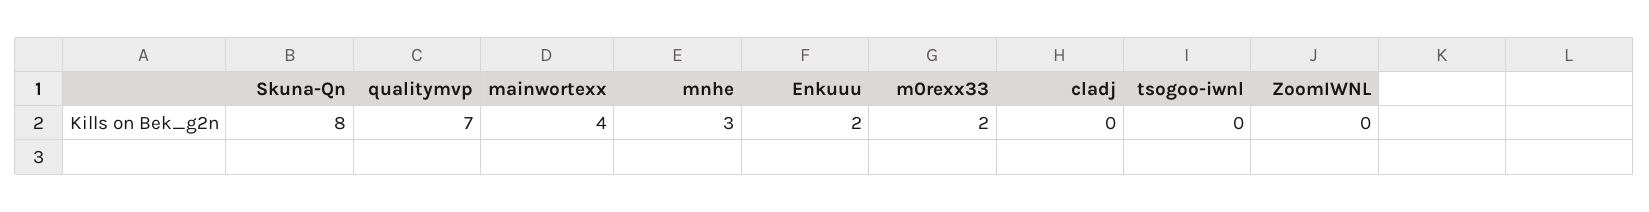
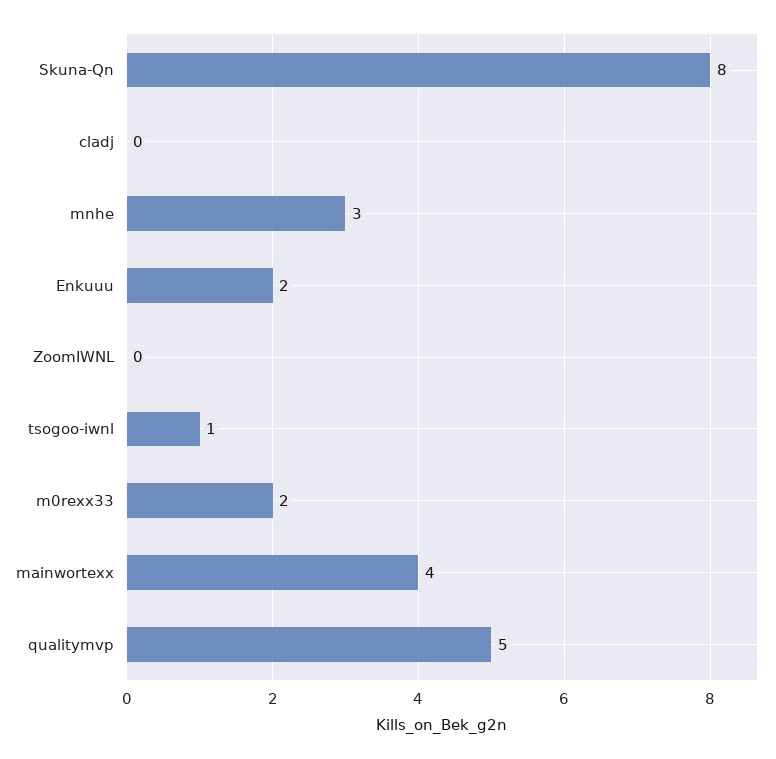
  {
    "Skuna-Qn": 8,
-   "qualitymvp": 7,
+   "qualitymvp": 5,
    "mainwortexx": 4,
    "mnhe": 3,
    "Enkuuu": 2,
    "m0rexx33": 2,
    "cladj": 0,
-   "tsogoo-iwnl": 0,
+   "tsogoo-iwnl": 1,
    "ZoomIWNL": 0
  }

